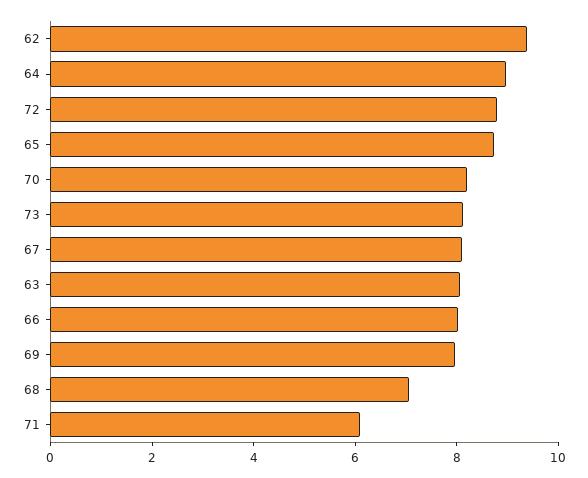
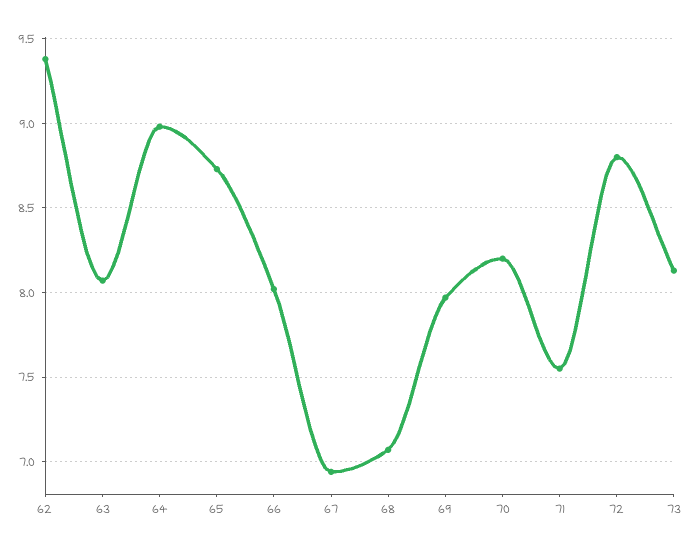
  {
    "62": 9.4,
    "64": 9,
    "72": 8.8,
    "65": 8.75,
    "70": 8.2,
    "73": 8.15,
-   "67": 8,
+   "67": 6.95,
    "63": 8.05,
    "66": 8,
    "69": 7.95,
    "68": 7.05,
-   "71": 6
+   "71": 7.55
  }

